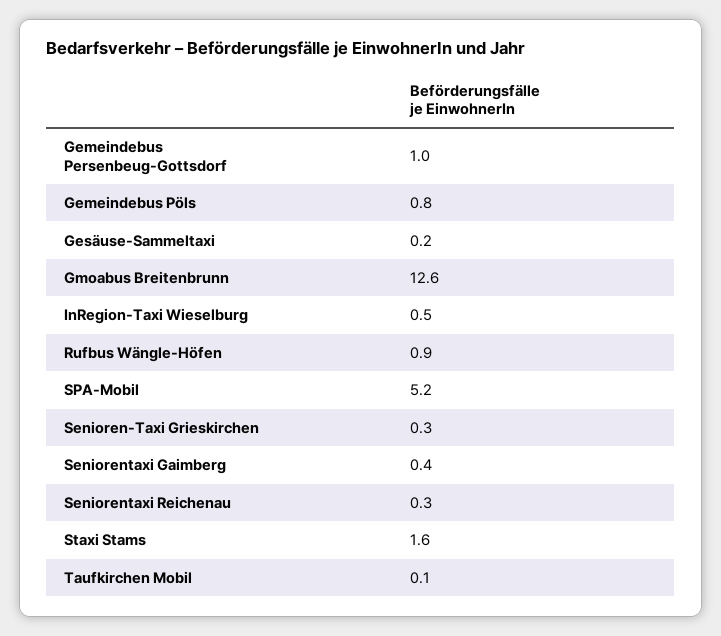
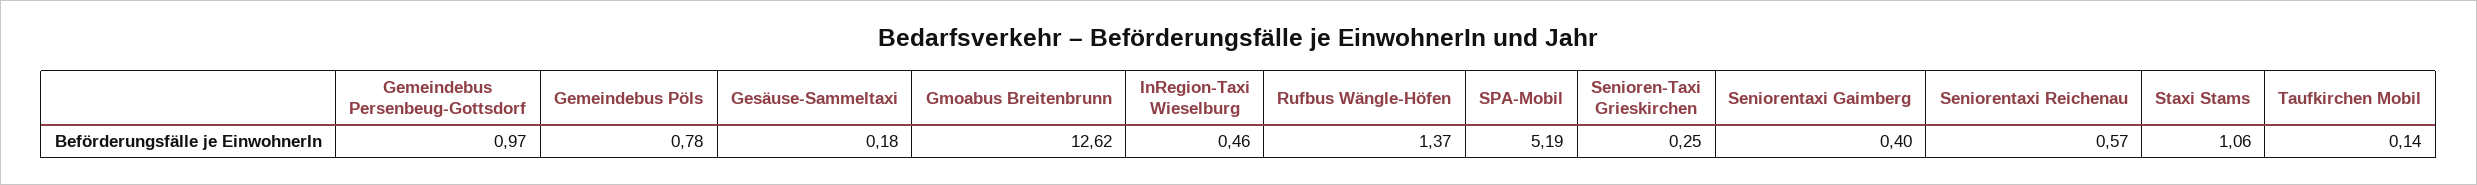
  {
    "Gemeindebus Persenbeug-Gottsdorf": 0.97,
    "Gemeindebus Pöls": 0.78,
    "Gesäuse-Sammeltaxi": 0.18,
    "Gmoabus Breitenbrunn": 12.62,
    "InRegion-Taxi Wieselburg": 0.46,
-   "Rufbus Wängle-Höfen": 0.9,
+   "Rufbus Wängle-Höfen": 1.37,
    "SPA-Mobil": 5.19,
    "Senioren-Taxi Grieskirchen": 0.25,
    "Seniorentaxi Gaimberg": 0.4,
-   "Seniorentaxi Reichenau": 0.3,
+   "Seniorentaxi Reichenau": 0.57,
-   "Staxi Stams": 1.6,
+   "Staxi Stams": 1.06,
    "Taufkirchen Mobil": 0.14
  }

